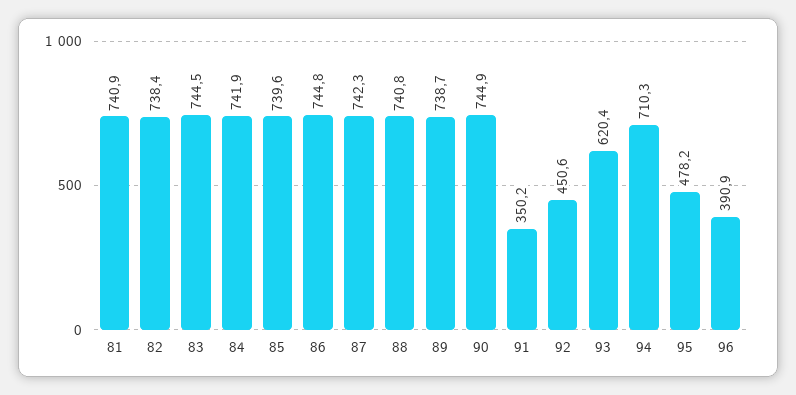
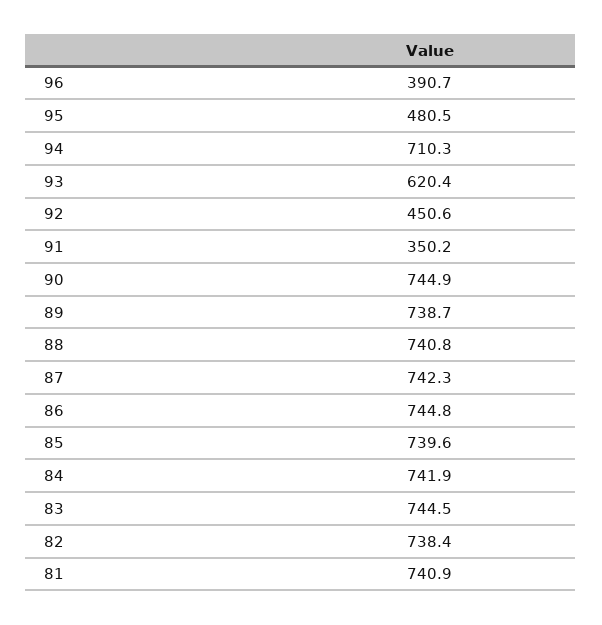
  {
    "81": 740.9,
    "82": 738.4,
    "83": 744.5,
    "84": 741.9,
    "85": 739.6,
    "86": 744.8,
    "87": 742.3,
    "88": 740.8,
    "89": 738.7,
    "90": 744.9,
    "91": 350.2,
    "92": 450.6,
    "93": 620.4,
    "94": 710.3,
-   "95": 478.2,
+   "95": 480.5,
-   "96": 390.9
+   "96": 390.7
  }

